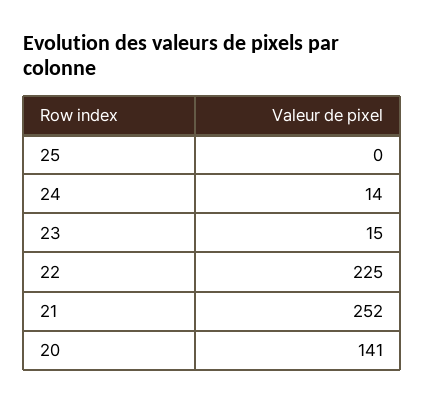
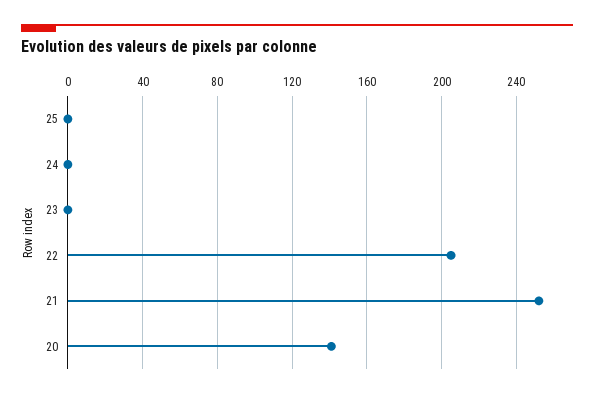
  {
    "25": 0,
-   "24": 14,
+   "24": 0,
-   "23": 15,
+   "23": 0,
-   "22": 225,
+   "22": 205,
    "21": 252,
    "20": 141
  }

